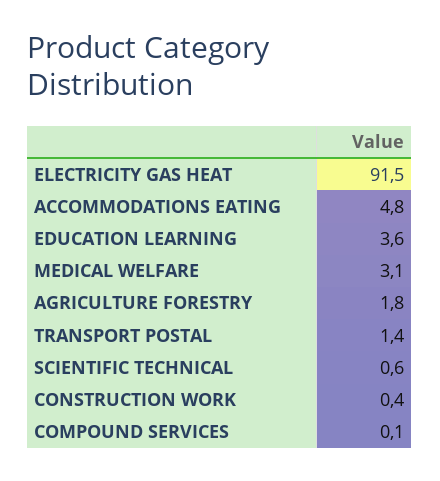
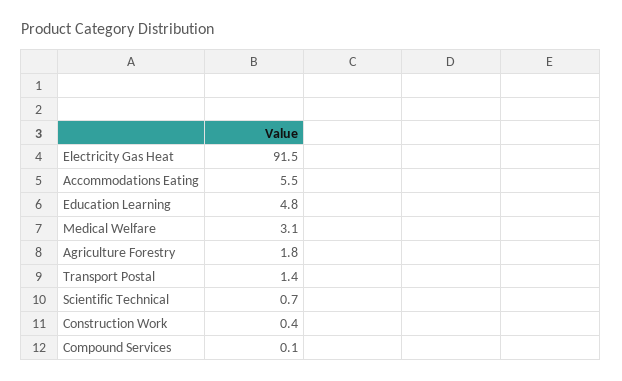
  {
    "ELECTRICITY GAS HEAT": 91.5,
-   "ACCOMMODATIONS EATING": 4.8,
+   "ACCOMMODATIONS EATING": 5.5,
-   "EDUCATION LEARNING": 3.6,
+   "EDUCATION LEARNING": 4.8,
    "MEDICAL WELFARE": 3.1,
    "AGRICULTURE FORESTRY": 1.8,
    "TRANSPORT POSTAL": 1.4,
-   "SCIENTIFIC TECHNICAL": 0.6,
+   "SCIENTIFIC TECHNICAL": 0.7,
    "CONSTRUCTION WORK": 0.4,
    "COMPOUND SERVICES": 0.1
  }

